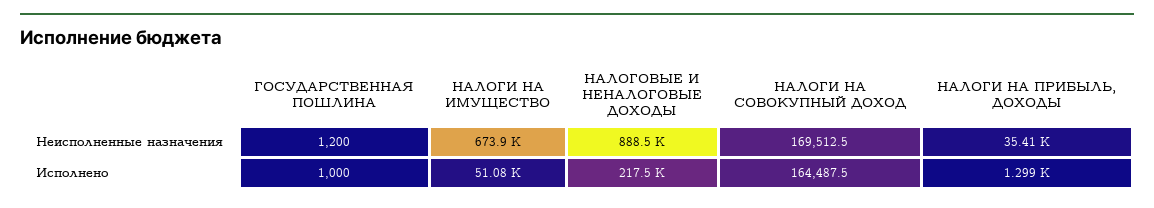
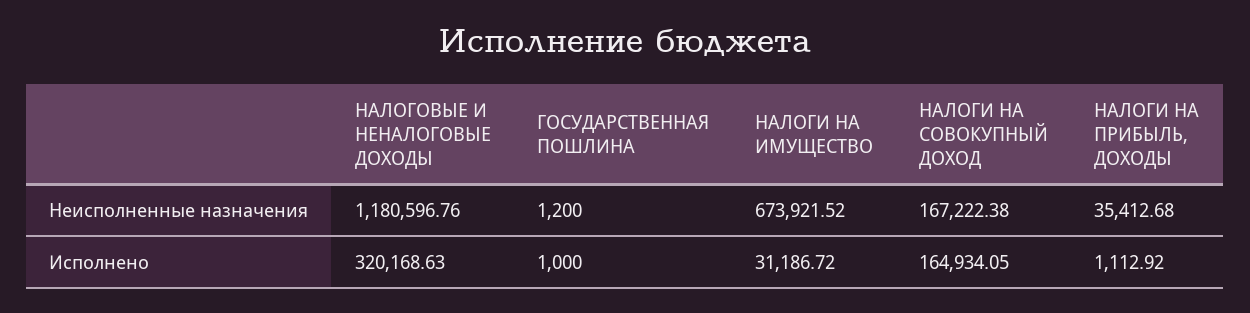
  {
    "ГОСУДАРСТВЕННАЯ ПОШЛИНА": {
      "Неисполненные назначения": 1200,
      "Исполнено": 1000
    },
    "НАЛОГИ НА ИМУЩЕСТВО": {
      "Неисполненные назначения": 673921.52,
-     "Исполнено": 51080
+     "Исполнено": 31186.72
    },
    "НАЛОГОВЫЕ И НЕНАЛОГОВЫЕ ДОХОДЫ": {
-     "Неисполненные назначения": 888500,
+     "Неисполненные назначения": 1180596.76,
-     "Исполнено": 217500
+     "Исполнено": 320168.63
    },
    "НАЛОГИ НА СОВОКУПНЫЙ ДОХОД": {
-     "Неисполненные назначения": 169512.5,
+     "Неисполненные назначения": 167222.38,
-     "Исполнено": 164487.5
+     "Исполнено": 164934.05
    },
    "НАЛОГИ НА ПРИБЫЛЬ, ДОХОДЫ": {
      "Неисполненные назначения": 35412.68,
-     "Исполнено": 1299
+     "Исполнено": 1112.92
    }
  }

